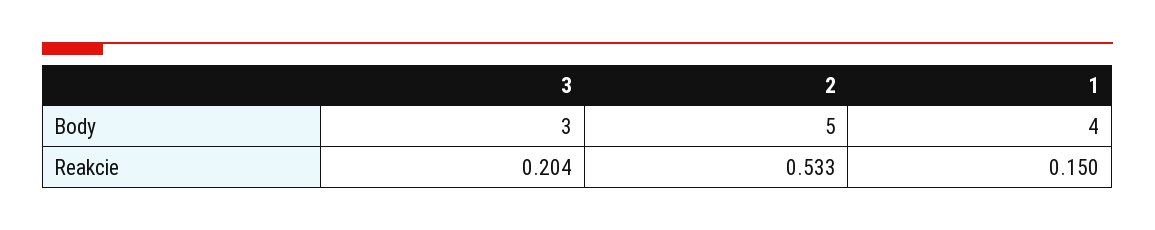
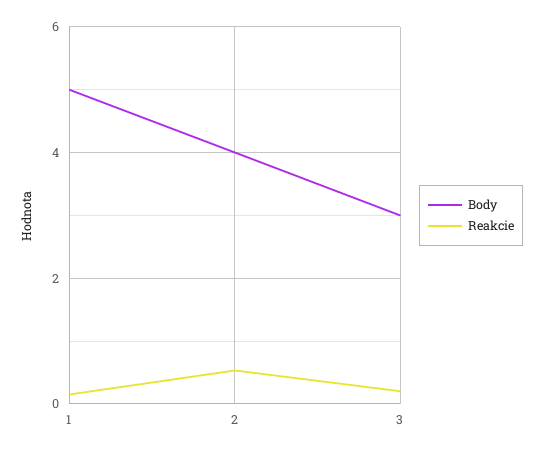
  {
    "Body": {
      "3": 3,
-     "2": 5,
+     "2": 4,
-     "1": 4
+     "1": 5
    },
    "Reakcie": {
      "3": 0.204,
      "2": 0.533,
      "1": 0.15
    }
  }

